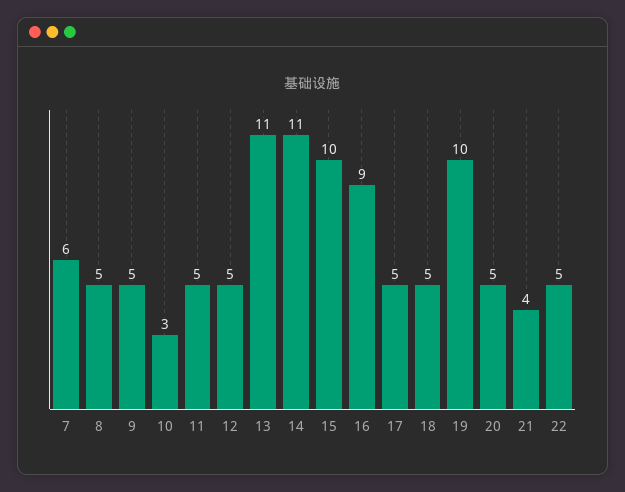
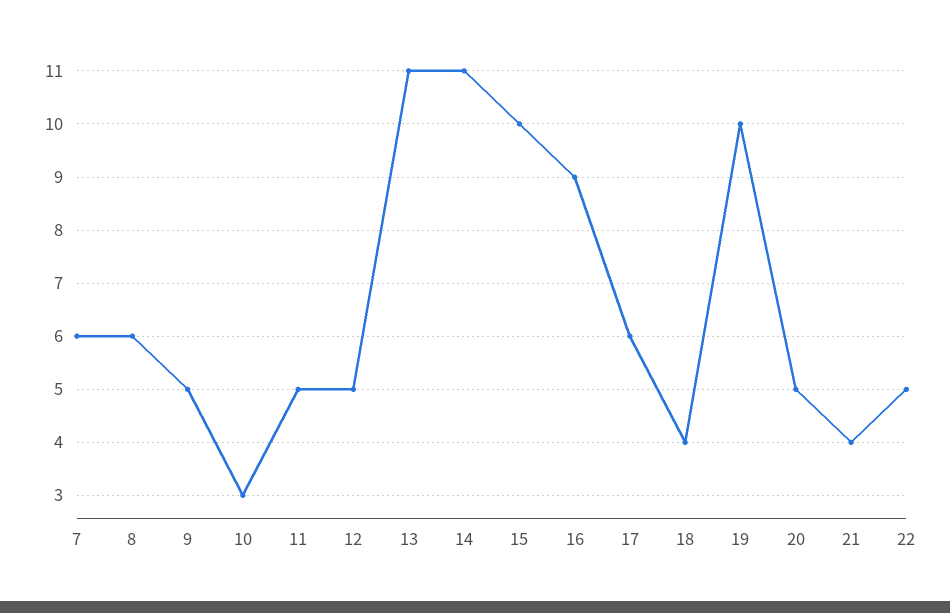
  {
    "7": 6,
-   "8": 5,
+   "8": 6,
    "9": 5,
    "10": 3,
    "11": 5,
    "12": 5,
    "13": 11,
    "14": 11,
    "15": 10,
    "16": 9,
-   "17": 5,
+   "17": 6,
-   "18": 5,
+   "18": 4,
    "19": 10,
    "20": 5,
    "21": 4,
    "22": 5
  }

